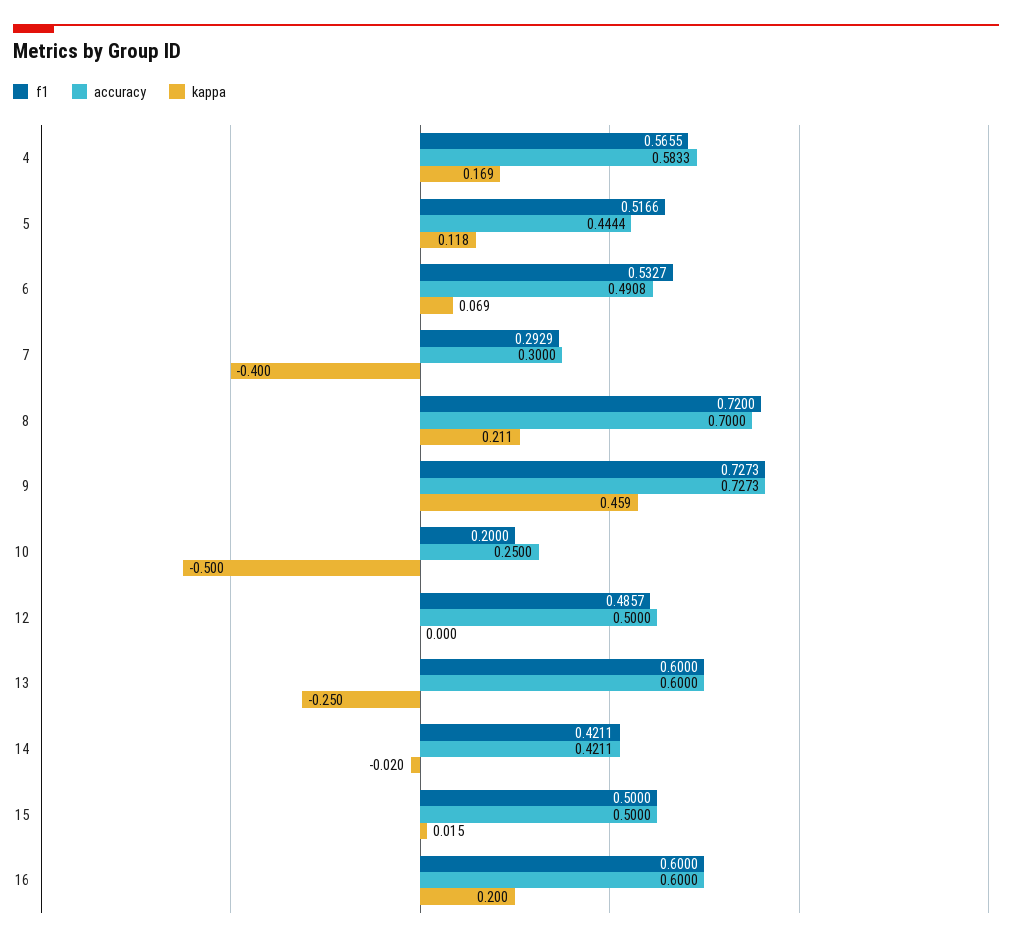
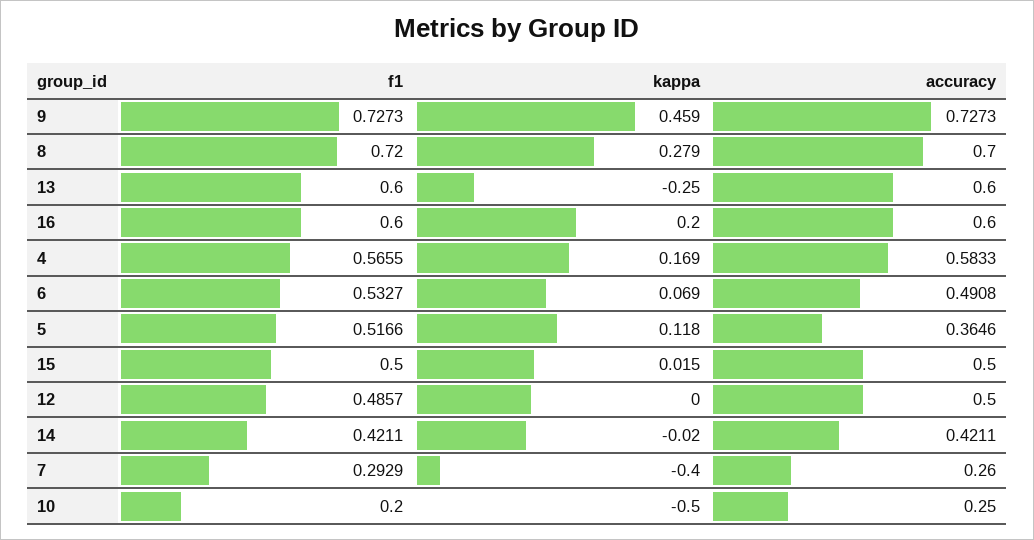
  {
    "f1": {
      "4": 0.5655,
      "5": 0.5166,
      "6": 0.5327,
      "7": 0.2929,
      "8": 0.72,
      "9": 0.7273,
      "10": 0.2,
      "12": 0.4857,
      "13": 0.6,
      "14": 0.4211,
      "15": 0.5,
      "16": 0.6
    },
    "accuracy": {
      "4": 0.5833,
-     "5": 0.4444,
+     "5": 0.3646,
      "6": 0.4908,
-     "7": 0.3,
+     "7": 0.26,
      "8": 0.7,
      "9": 0.7273,
      "10": 0.25,
      "12": 0.5,
      "13": 0.6,
      "14": 0.4211,
      "15": 0.5,
      "16": 0.6
    },
    "kappa": {
      "4": 0.169,
      "5": 0.118,
      "6": 0.069,
      "7": -0.4,
-     "8": 0.211,
+     "8": 0.279,
      "9": 0.459,
      "10": -0.5,
      "12": 0,
      "13": -0.25,
      "14": -0.02,
      "15": 0.015,
      "16": 0.2
    }
  }

